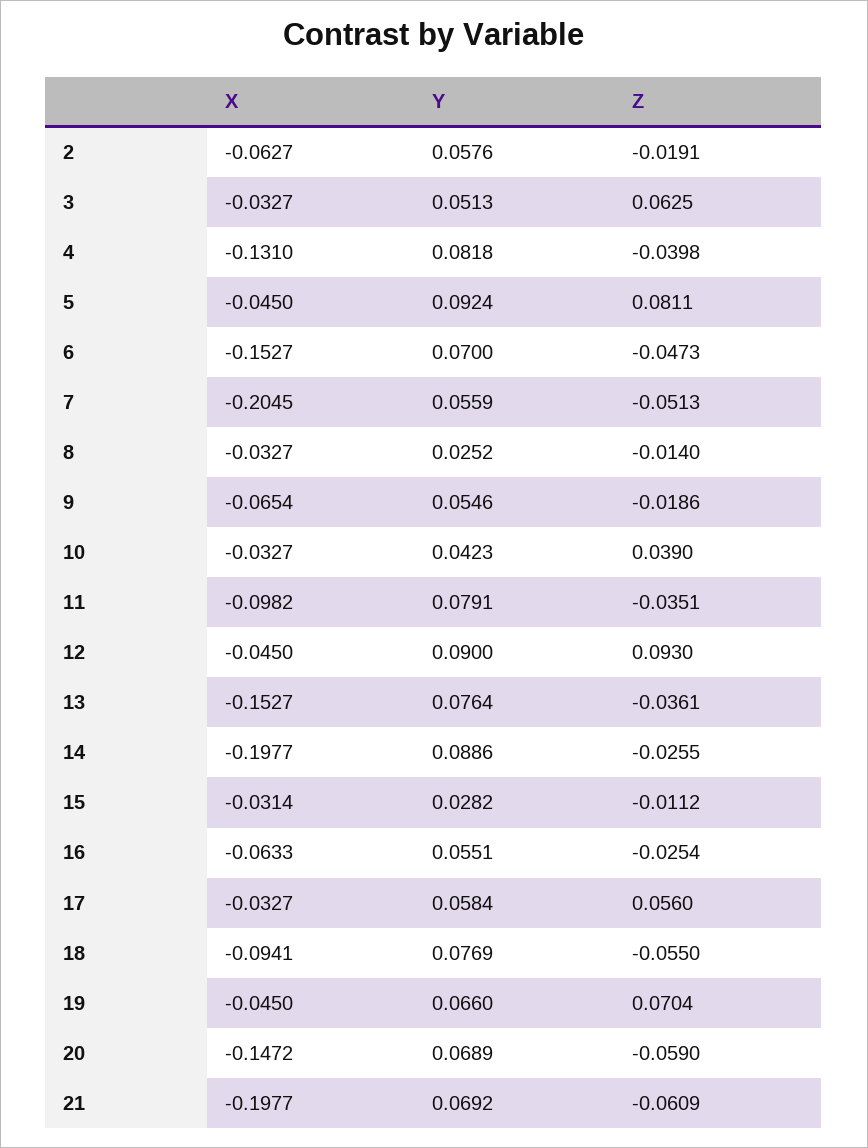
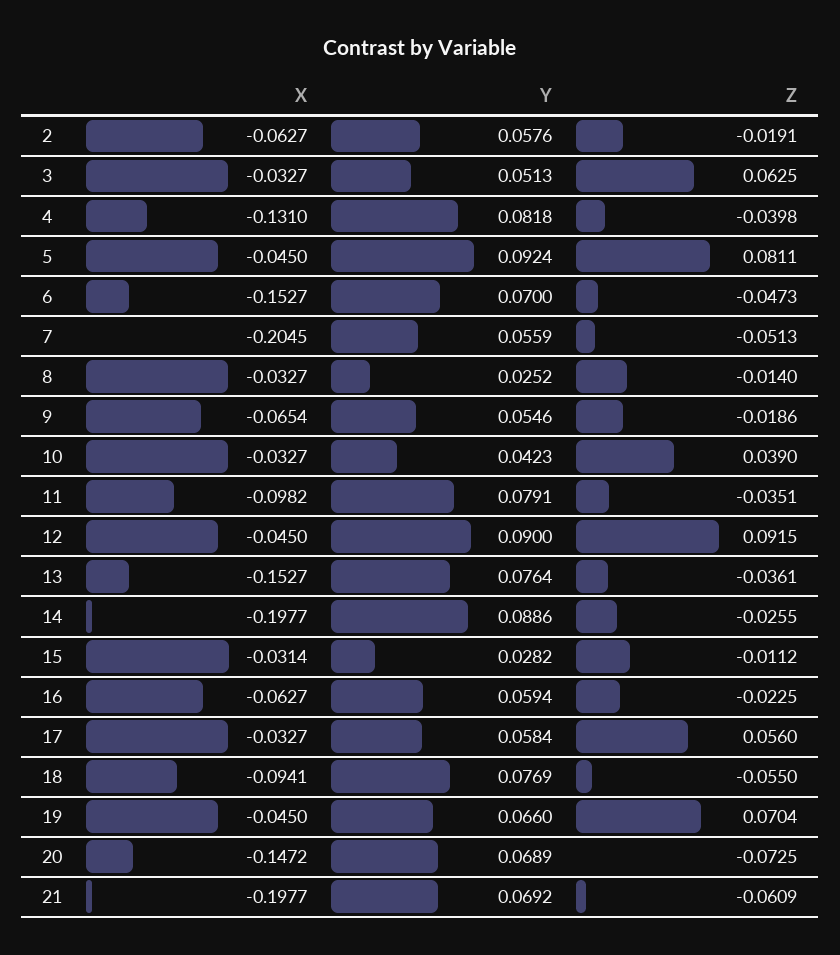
  {
    "X": {
      "2": -0.0627,
      "3": -0.0327,
      "4": -0.131,
      "5": -0.045,
      "6": -0.1527,
      "7": -0.2045,
      "8": -0.0327,
      "9": -0.0654,
      "10": -0.0327,
      "11": -0.0982,
      "12": -0.045,
      "13": -0.1527,
      "14": -0.1977,
      "15": -0.0314,
-     "16": -0.0633,
+     "16": -0.0627,
      "17": -0.0327,
      "18": -0.0941,
      "19": -0.045,
      "20": -0.1472,
      "21": -0.1977
    },
    "Y": {
      "2": 0.0576,
      "3": 0.0513,
      "4": 0.0818,
      "5": 0.0924,
      "6": 0.07,
      "7": 0.0559,
      "8": 0.0252,
      "9": 0.0546,
      "10": 0.0423,
      "11": 0.0791,
      "12": 0.09,
      "13": 0.0764,
      "14": 0.0886,
      "15": 0.0282,
-     "16": 0.0551,
+     "16": 0.0594,
      "17": 0.0584,
      "18": 0.0769,
      "19": 0.066,
      "20": 0.0689,
      "21": 0.0692
    },
    "Z": {
      "2": -0.0191,
      "3": 0.0625,
      "4": -0.0398,
      "5": 0.0811,
      "6": -0.0473,
      "7": -0.0513,
      "8": -0.014,
      "9": -0.0186,
      "10": 0.039,
      "11": -0.0351,
-     "12": 0.093,
+     "12": 0.0915,
      "13": -0.0361,
      "14": -0.0255,
      "15": -0.0112,
-     "16": -0.0254,
+     "16": -0.0225,
      "17": 0.056,
      "18": -0.055,
      "19": 0.0704,
-     "20": -0.059,
+     "20": -0.0725,
      "21": -0.0609
    }
  }

